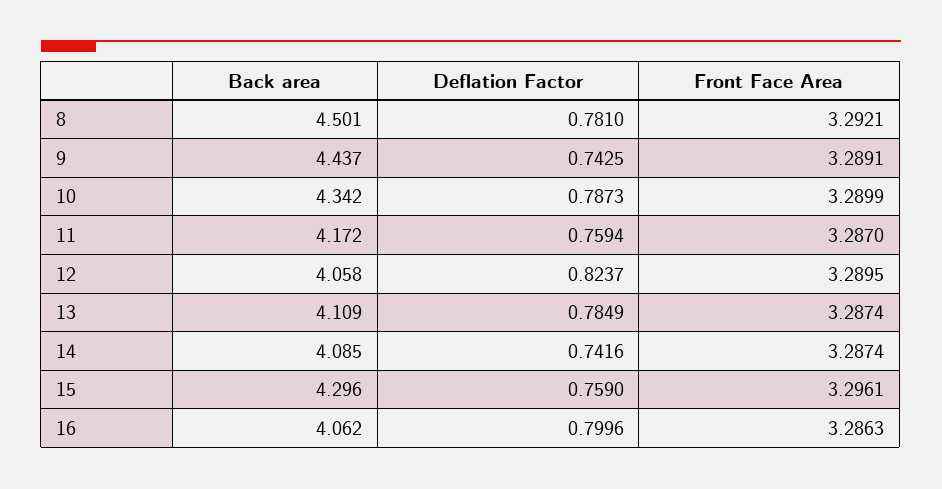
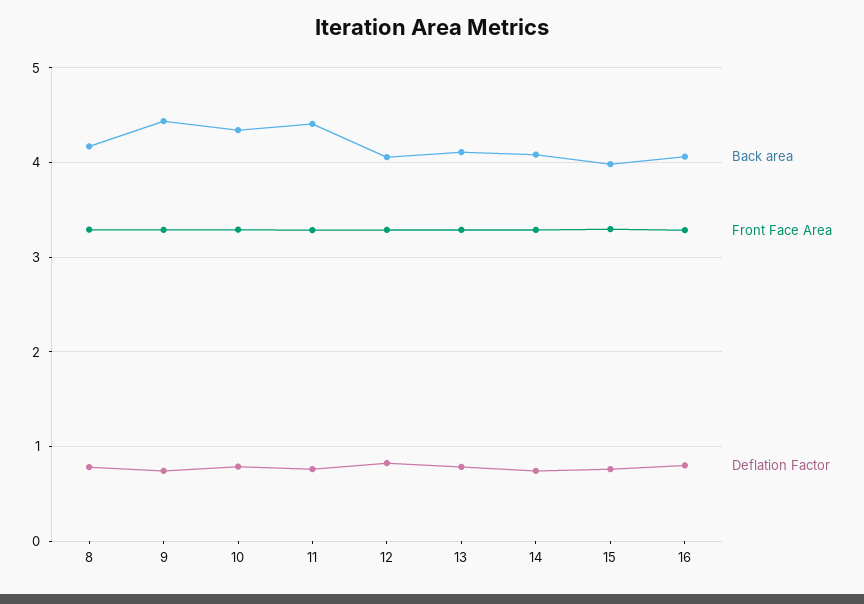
  {
    "Back area": {
-     "8": 4.501,
+     "8": 4.2,
      "9": 4.437,
      "10": 4.342,
-     "11": 4.172,
+     "11": 4.4,
      "12": 4.058,
      "13": 4.109,
      "14": 4.085,
-     "15": 4.296,
+     "15": 4,
      "16": 4.062
    },
    "Deflation Factor": {
      "8": 0.781,
      "9": 0.7425,
      "10": 0.7873,
      "11": 0.7594,
      "12": 0.8237,
      "13": 0.7849,
      "14": 0.7416,
      "15": 0.759,
      "16": 0.7996
    },
    "Front Face Area": {
      "8": 3.2921,
      "9": 3.2891,
      "10": 3.2899,
      "11": 3.287,
      "12": 3.2895,
      "13": 3.2874,
      "14": 3.2874,
      "15": 3.2961,
      "16": 3.2863
    }
  }

